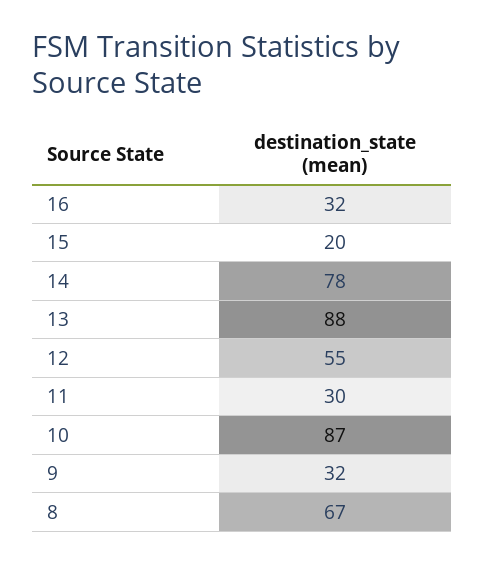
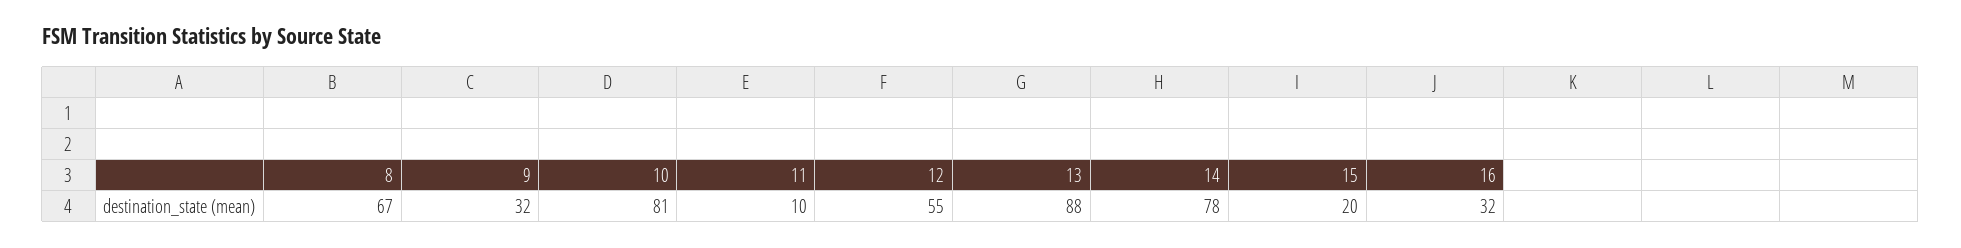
  {
    "16": 32,
    "15": 20,
    "14": 78,
    "13": 88,
    "12": 55,
-   "11": 30,
+   "11": 10,
-   "10": 87,
+   "10": 81,
    "9": 32,
    "8": 67
  }

